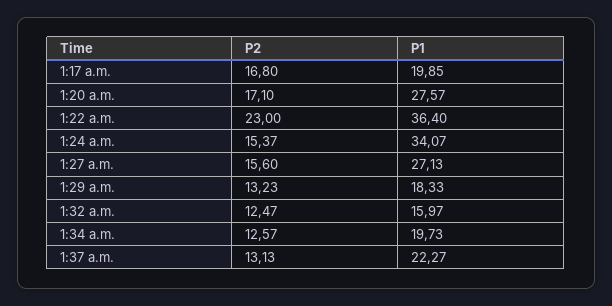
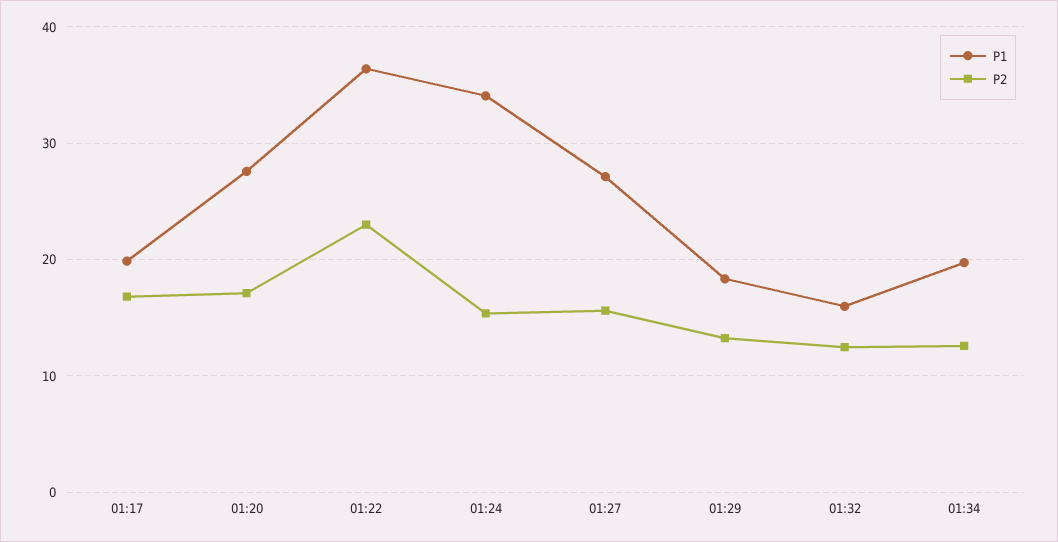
  {
    "P2": {
      "1:17 a.m.": 16.8,
      "1:20 a.m.": 17.1,
      "1:22 a.m.": 23,
      "1:24 a.m.": 15.37,
      "1:27 a.m.": 15.6,
      "1:29 a.m.": 13.23,
      "1:32 a.m.": 12.47,
-     "1:34 a.m.": 12.57,
+     "1:34 a.m.": 12.57
-     "1:37 a.m.": 13.13
    },
    "P1": {
      "1:17 a.m.": 19.85,
      "1:20 a.m.": 27.57,
      "1:22 a.m.": 36.4,
      "1:24 a.m.": 34.07,
      "1:27 a.m.": 27.13,
      "1:29 a.m.": 18.33,
      "1:32 a.m.": 15.97,
-     "1:34 a.m.": 19.73,
+     "1:34 a.m.": 19.73
-     "1:37 a.m.": 22.27
    }
  }

